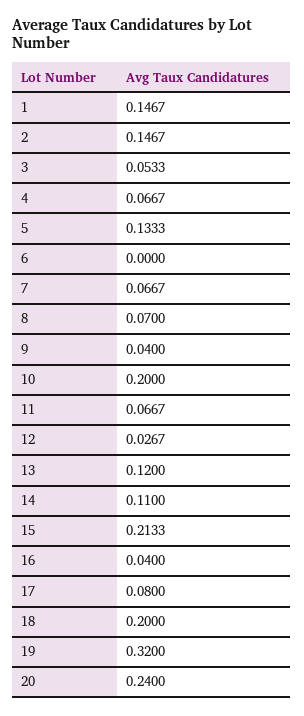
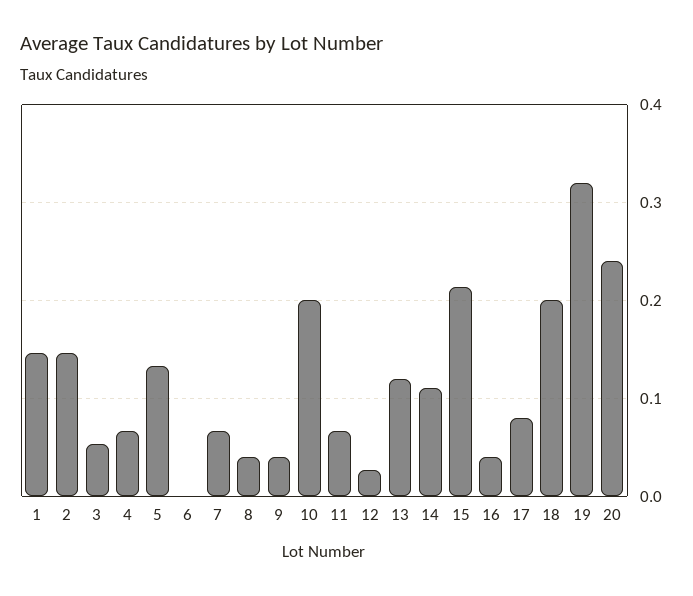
  {
    "1": 0.1467,
    "2": 0.1467,
    "3": 0.0533,
    "4": 0.0667,
    "5": 0.1333,
    "6": 0,
    "7": 0.0667,
-   "8": 0.07,
+   "8": 0.04,
    "9": 0.04,
    "10": 0.2,
    "11": 0.0667,
    "12": 0.0267,
    "13": 0.12,
    "14": 0.11,
    "15": 0.2133,
    "16": 0.04,
    "17": 0.08,
    "18": 0.2,
    "19": 0.32,
    "20": 0.24
  }

